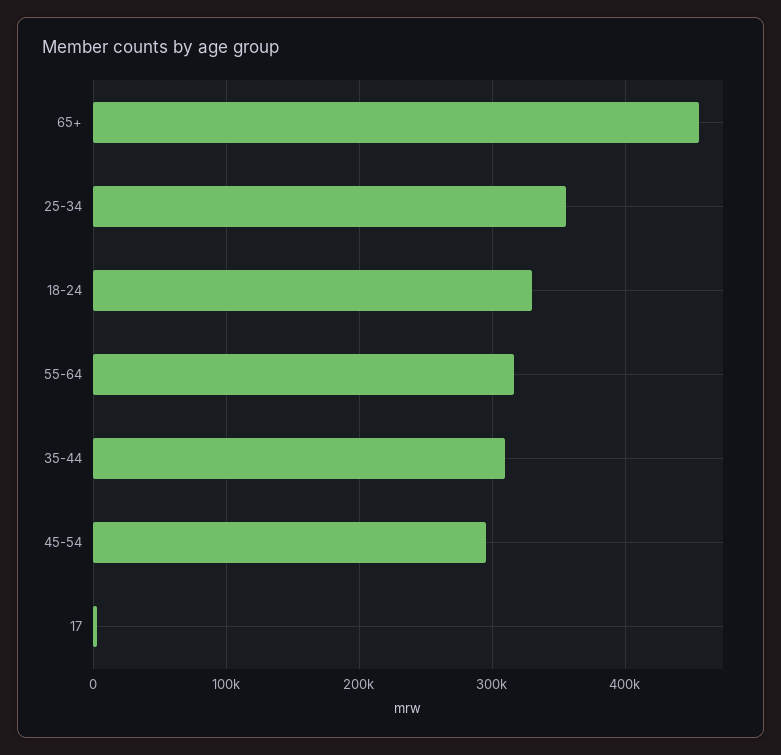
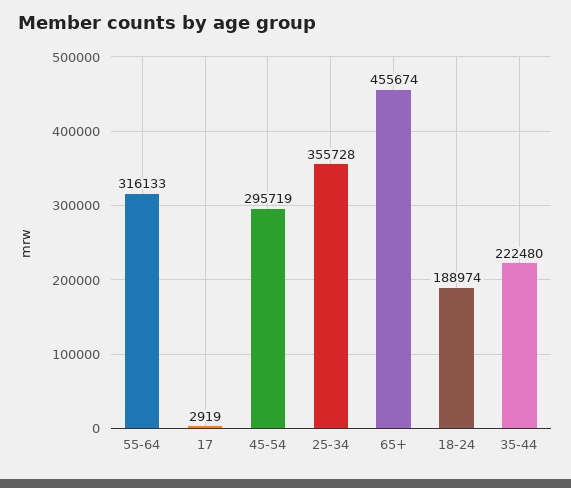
  {
    "65+": 455674,
    "25-34": 355728,
-   "18-24": 330000,
+   "18-24": 188974,
    "55-64": 316133,
-   "35-44": 310000,
+   "35-44": 222480,
    "45-54": 295719,
    "17": 2919
  }

